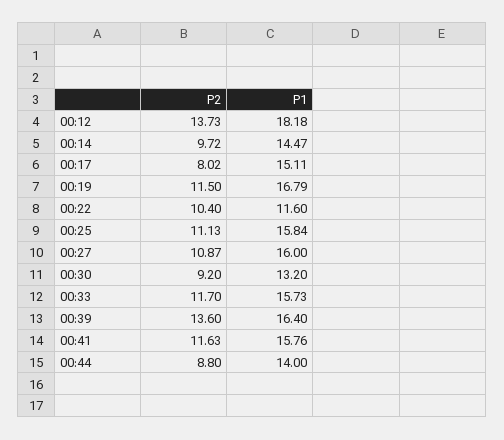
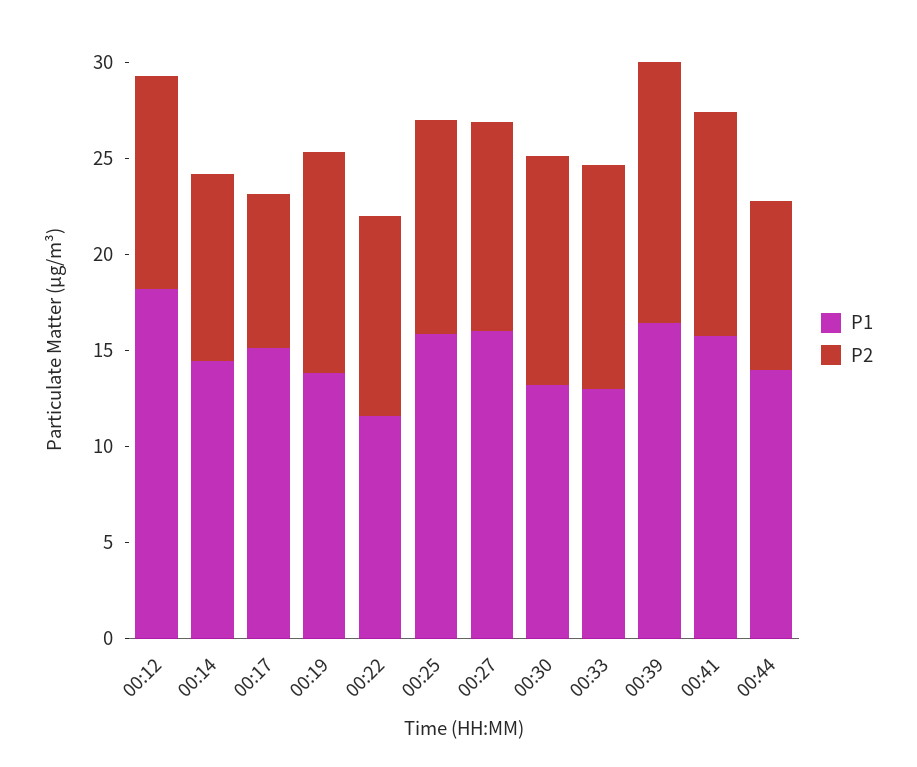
  {
    "P2": {
-     "00:12": 13.73,
+     "00:12": 11,
      "00:14": 9.72,
      "00:17": 8.02,
      "00:19": 11.5,
      "00:22": 10.4,
      "00:25": 11.13,
      "00:27": 10.87,
-     "00:30": 9.2,
+     "00:30": 12,
      "00:33": 11.7,
      "00:39": 13.6,
      "00:41": 11.63,
      "00:44": 8.8
    },
    "P1": {
      "00:12": 18.18,
      "00:14": 14.47,
      "00:17": 15.11,
-     "00:19": 16.79,
+     "00:19": 14,
      "00:22": 11.6,
      "00:25": 15.84,
      "00:27": 16,
      "00:30": 13.2,
-     "00:33": 15.73,
+     "00:33": 13,
      "00:39": 16.4,
      "00:41": 15.76,
      "00:44": 14
    }
  }

